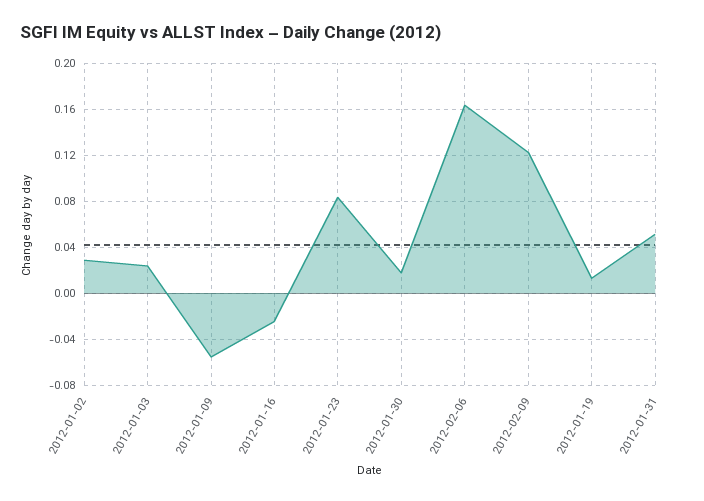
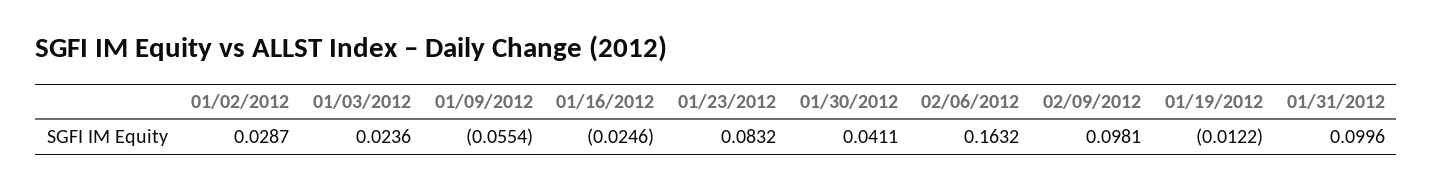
  {
    "2012-01-02": 0.0287,
    "2012-01-03": 0.0236,
    "2012-01-09": -0.0554,
    "2012-01-16": -0.0246,
    "2012-01-23": 0.0832,
-   "2012-01-30": 0.02,
+   "2012-01-30": 0.0411,
    "2012-02-06": 0.1632,
-   "2012-02-09": 0.12,
+   "2012-02-09": 0.0981,
-   "2012-01-19": 0.01,
+   "2012-01-19": -0.0122,
-   "2012-01-31": 0.05
+   "2012-01-31": 0.0996
  }

